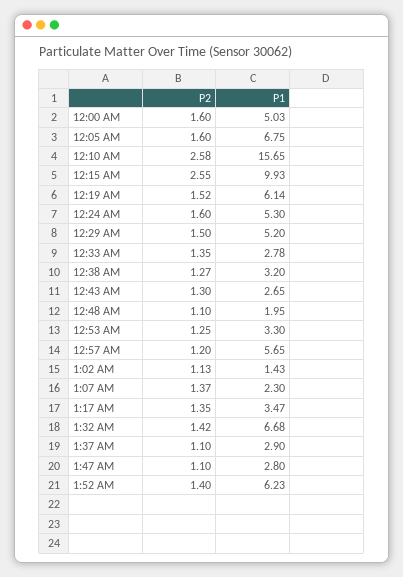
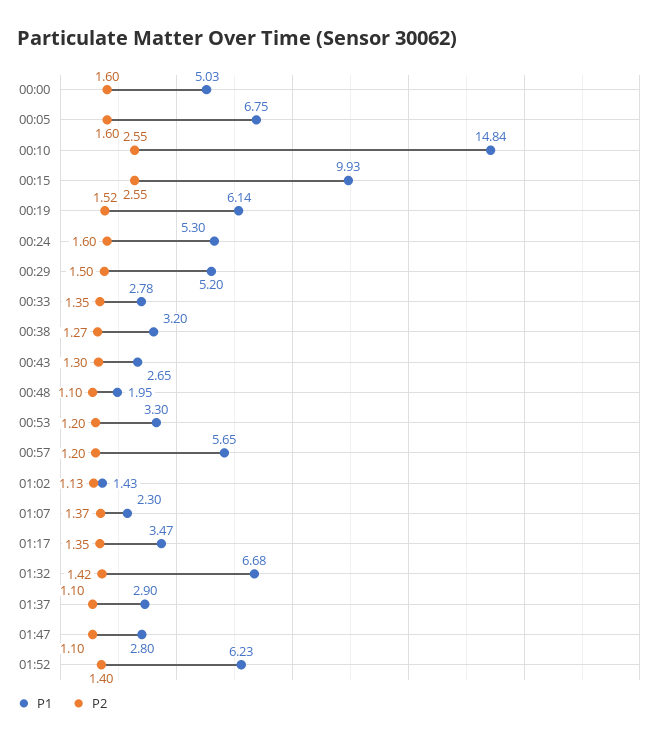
  {
    "P2": {
      "12:00 AM": 1.6,
      "12:05 AM": 1.6,
-     "12:10 AM": 2.58,
+     "12:10 AM": 2.55,
      "12:15 AM": 2.55,
      "12:19 AM": 1.52,
      "12:24 AM": 1.6,
      "12:29 AM": 1.5,
      "12:33 AM": 1.35,
      "12:38 AM": 1.27,
      "12:43 AM": 1.3,
      "12:48 AM": 1.1,
-     "12:53 AM": 1.25,
+     "12:53 AM": 1.2,
      "12:57 AM": 1.2,
      "1:02 AM": 1.13,
      "1:07 AM": 1.37,
      "1:17 AM": 1.35,
      "1:32 AM": 1.42,
      "1:37 AM": 1.1,
      "1:47 AM": 1.1,
      "1:52 AM": 1.4
    },
    "P1": {
      "12:00 AM": 5.03,
      "12:05 AM": 6.75,
-     "12:10 AM": 15.65,
+     "12:10 AM": 14.84,
      "12:15 AM": 9.93,
      "12:19 AM": 6.14,
      "12:24 AM": 5.3,
      "12:29 AM": 5.2,
      "12:33 AM": 2.78,
      "12:38 AM": 3.2,
      "12:43 AM": 2.65,
      "12:48 AM": 1.95,
      "12:53 AM": 3.3,
      "12:57 AM": 5.65,
      "1:02 AM": 1.43,
      "1:07 AM": 2.3,
      "1:17 AM": 3.47,
      "1:32 AM": 6.68,
      "1:37 AM": 2.9,
      "1:47 AM": 2.8,
      "1:52 AM": 6.23
    }
  }

